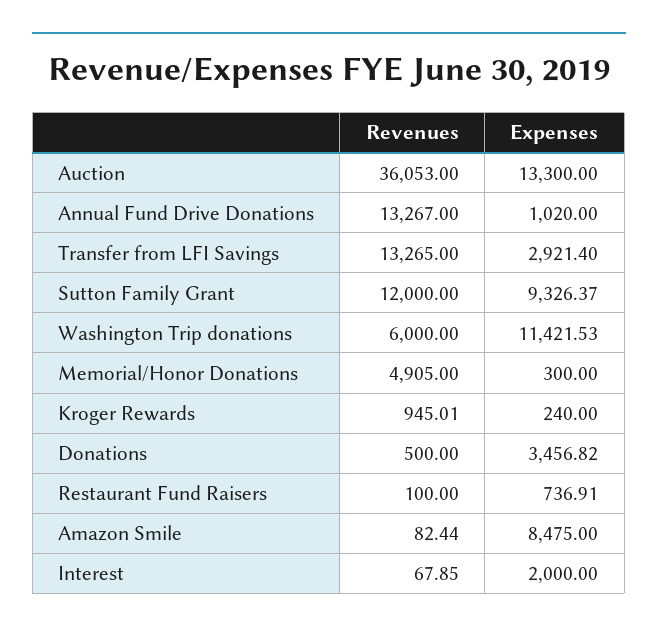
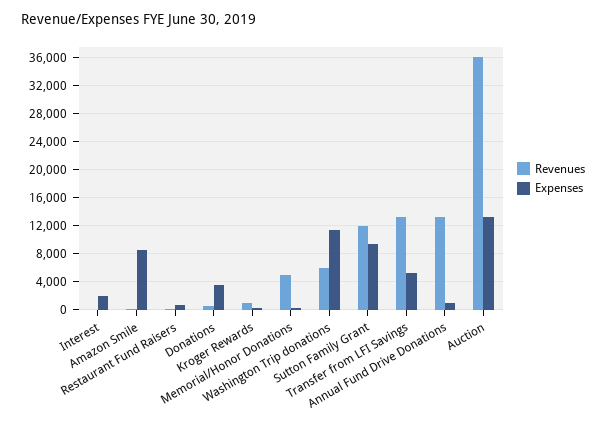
  {
    "Revenues": {
      "Auction": 36053,
      "Annual Fund Drive Donations": 13267,
      "Transfer from LFI Savings": 13265,
      "Sutton Family Grant": 12000,
      "Washington Trip donations": 6000,
      "Memorial/Honor Donations": 4905,
      "Kroger Rewards": 945.01,
      "Donations": 500,
      "Restaurant Fund Raisers": 100,
      "Amazon Smile": 82.44,
      "Interest": 67.85
    },
    "Expenses": {
      "Auction": 13300,
      "Annual Fund Drive Donations": 1020,
-     "Transfer from LFI Savings": 2921.4,
+     "Transfer from LFI Savings": 5000,
      "Sutton Family Grant": 9326.37,
      "Washington Trip donations": 11421.53,
      "Memorial/Honor Donations": 300,
      "Kroger Rewards": 240,
      "Donations": 3456.82,
      "Restaurant Fund Raisers": 736.91,
      "Amazon Smile": 8475,
      "Interest": 2000
    }
  }

